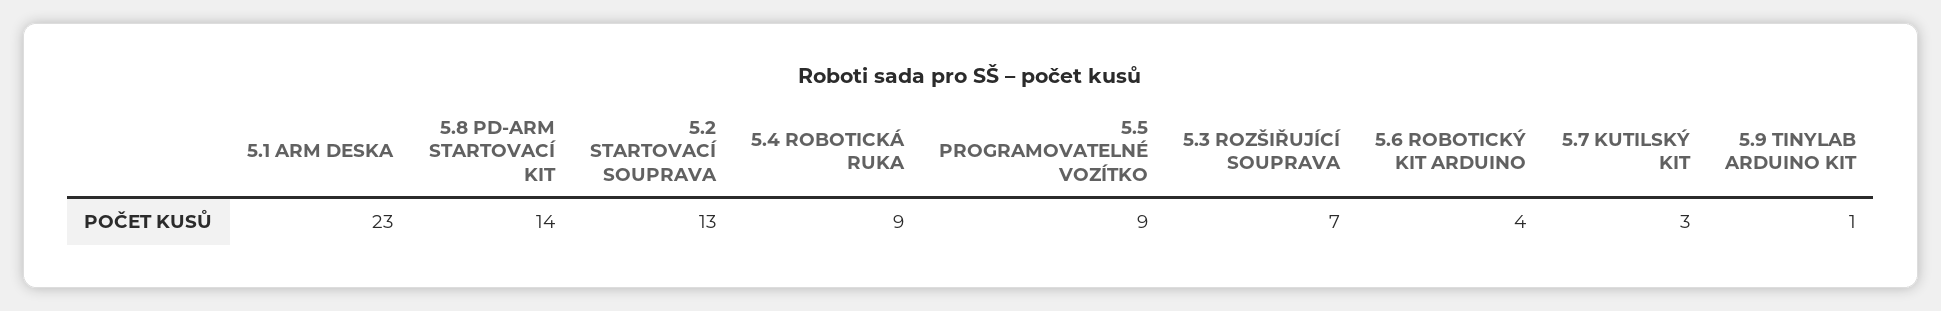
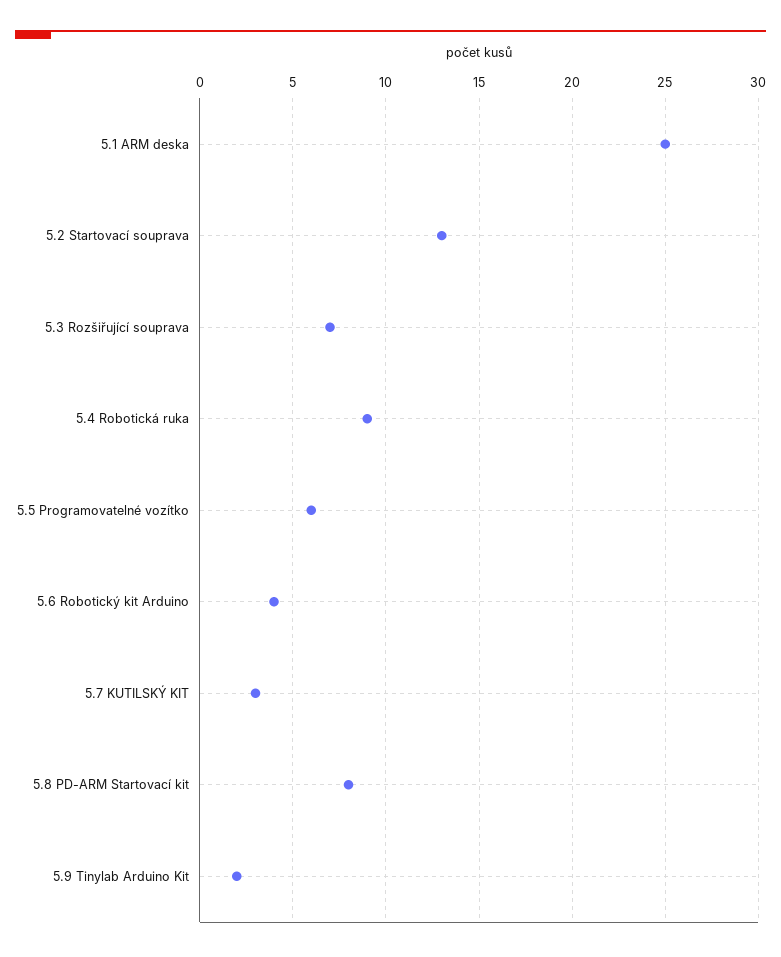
  {
-   "5.1 ARM DESKA": 23,
+   "5.1 ARM DESKA": 25,
-   "5.8 PD-ARM STARTOVACÍ KIT": 14,
+   "5.8 PD-ARM STARTOVACÍ KIT": 8,
    "5.2 STARTOVACÍ SOUPRAVA": 13,
    "5.4 ROBOTICKÁ RUKA": 9,
-   "5.5 PROGRAMOVATELNÉ VOZÍTKO": 9,
+   "5.5 PROGRAMOVATELNÉ VOZÍTKO": 6,
    "5.3 ROZŠIŘUJÍCÍ SOUPRAVA": 7,
    "5.6 ROBOTICKÝ KIT ARDUINO": 4,
    "5.7 KUTILSKÝ KIT": 3,
-   "5.9 TINYLAB ARDUINO KIT": 1
+   "5.9 TINYLAB ARDUINO KIT": 2
  }

